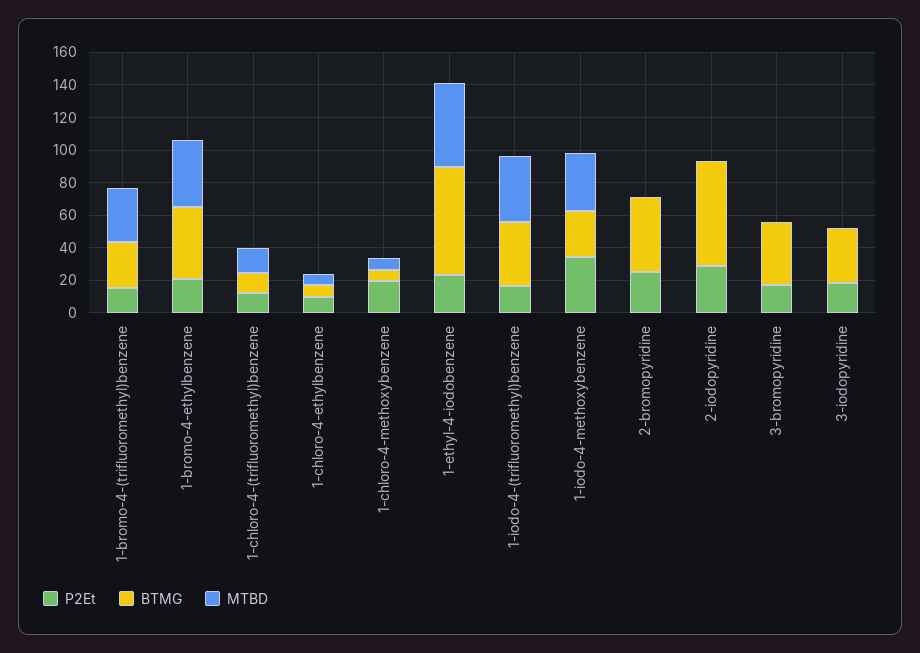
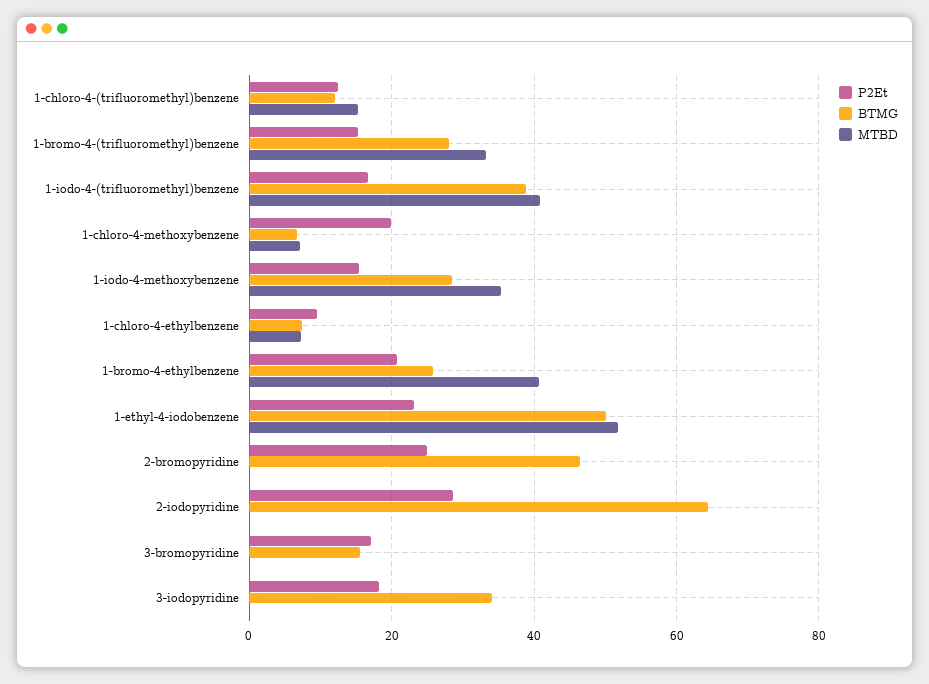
  {
    "P2Et": {
      "1-bromo-4-(trifluoromethyl)benzene": 16,
      "1-bromo-4-ethylbenzene": 20,
      "1-chloro-4-(trifluoromethyl)benzene": 12,
      "1-chloro-4-ethylbenzene": 10,
      "1-chloro-4-methoxybenzene": 20,
      "1-ethyl-4-iodobenzene": 24,
      "1-iodo-4-(trifluoromethyl)benzene": 16,
-     "1-iodo-4-methoxybenzene": 35,
+     "1-iodo-4-methoxybenzene": 16,
      "2-bromopyridine": 24,
      "2-iodopyridine": 28,
      "3-bromopyridine": 18,
      "3-iodopyridine": 18
    },
    "BTMG": {
      "1-bromo-4-(trifluoromethyl)benzene": 28,
-     "1-bromo-4-ethylbenzene": 45,
+     "1-bromo-4-ethylbenzene": 26,
      "1-chloro-4-(trifluoromethyl)benzene": 12,
      "1-chloro-4-ethylbenzene": 8,
      "1-chloro-4-methoxybenzene": 6,
-     "1-ethyl-4-iodobenzene": 65,
+     "1-ethyl-4-iodobenzene": 50,
      "1-iodo-4-(trifluoromethyl)benzene": 38,
      "1-iodo-4-methoxybenzene": 28,
      "2-bromopyridine": 46,
      "2-iodopyridine": 64,
-     "3-bromopyridine": 40,
+     "3-bromopyridine": 16,
      "3-iodopyridine": 34
    },
    "MTBD": {
      "1-bromo-4-(trifluoromethyl)benzene": 34,
      "1-bromo-4-ethylbenzene": 40,
      "1-chloro-4-(trifluoromethyl)benzene": 16,
      "1-chloro-4-ethylbenzene": 8,
      "1-chloro-4-methoxybenzene": 8,
      "1-ethyl-4-iodobenzene": 52,
      "1-iodo-4-(trifluoromethyl)benzene": 40,
      "1-iodo-4-methoxybenzene": 36,
      "2-bromopyridine": 0,
      "2-iodopyridine": 0,
      "3-bromopyridine": 0,
      "3-iodopyridine": 0
    }
  }

